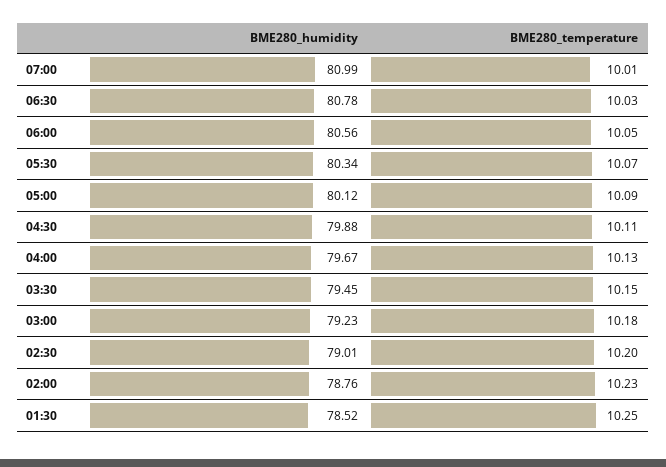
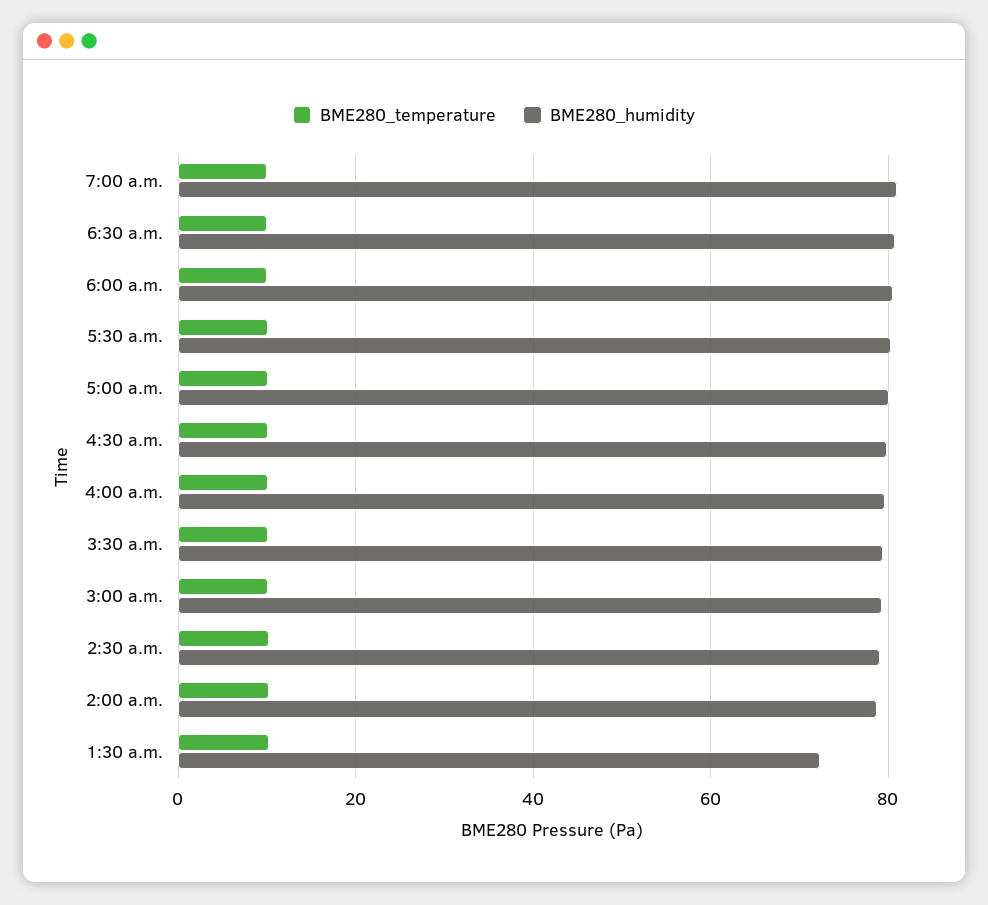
  {
    "BME280_humidity": {
      "07:00": 80.99,
      "06:30": 80.78,
      "06:00": 80.56,
      "05:30": 80.34,
      "05:00": 80.12,
      "04:30": 79.88,
      "04:00": 79.67,
      "03:30": 79.45,
      "03:00": 79.23,
      "02:30": 79.01,
      "02:00": 78.76,
-     "01:30": 78.52
+     "01:30": 72
    },
    "BME280_temperature": {
      "07:00": 10.01,
      "06:30": 10.03,
      "06:00": 10.05,
      "05:30": 10.07,
      "05:00": 10.09,
      "04:30": 10.11,
      "04:00": 10.13,
      "03:30": 10.15,
      "03:00": 10.18,
      "02:30": 10.2,
      "02:00": 10.23,
      "01:30": 10.25
    }
  }

